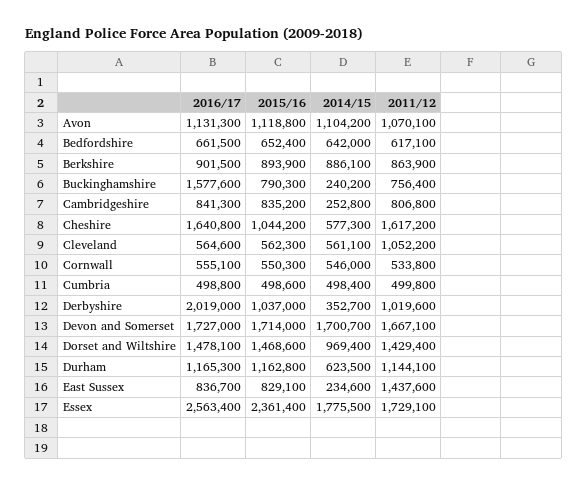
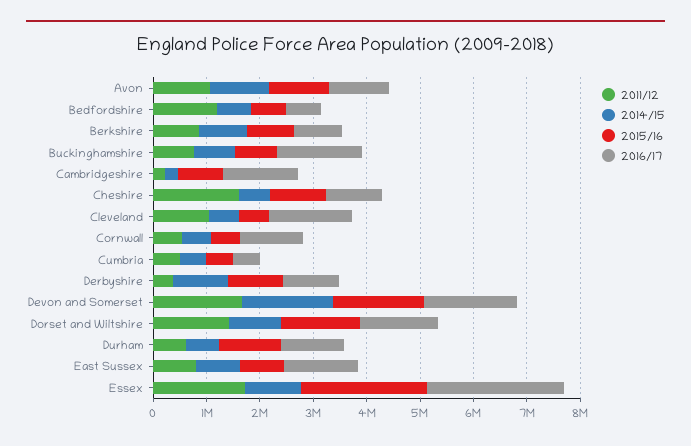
  {
    "2016/17": {
      "Avon": 1131300,
      "Bedfordshire": 661500,
      "Berkshire": 901500,
      "Buckinghamshire": 1577600,
-     "Cambridgeshire": 841300,
+     "Cambridgeshire": 1400000,
-     "Cheshire": 1640800,
+     "Cheshire": 1000000,
-     "Cleveland": 564600,
+     "Cleveland": 1600000,
-     "Cornwall": 555100,
+     "Cornwall": 1200000,
      "Cumbria": 498800,
-     "Derbyshire": 2019000,
+     "Derbyshire": 1000000,
      "Devon and Somerset": 1727000,
      "Dorset and Wiltshire": 1478100,
      "Durham": 1165300,
-     "East Sussex": 836700,
+     "East Sussex": 1400000,
      "Essex": 2563400
    },
    "2015/16": {
      "Avon": 1118800,
      "Bedfordshire": 652400,
      "Berkshire": 893900,
      "Buckinghamshire": 790300,
      "Cambridgeshire": 835200,
      "Cheshire": 1044200,
      "Cleveland": 562300,
      "Cornwall": 550300,
      "Cumbria": 498600,
      "Derbyshire": 1037000,
      "Devon and Somerset": 1714000,
      "Dorset and Wiltshire": 1468600,
      "Durham": 1162800,
      "East Sussex": 829100,
      "Essex": 2361400
    },
    "2014/15": {
      "Avon": 1104200,
      "Bedfordshire": 642000,
      "Berkshire": 886100,
-     "Buckinghamshire": 240200,
+     "Buckinghamshire": 800000,
      "Cambridgeshire": 252800,
      "Cheshire": 577300,
      "Cleveland": 561100,
      "Cornwall": 546000,
      "Cumbria": 498400,
-     "Derbyshire": 352700,
+     "Derbyshire": 1000000,
      "Devon and Somerset": 1700700,
      "Dorset and Wiltshire": 969400,
      "Durham": 623500,
-     "East Sussex": 234600,
+     "East Sussex": 800000,
-     "Essex": 1775500
+     "Essex": 1000000
    },
    "2011/12": {
      "Avon": 1070100,
-     "Bedfordshire": 617100,
+     "Bedfordshire": 1200000,
      "Berkshire": 863900,
      "Buckinghamshire": 756400,
-     "Cambridgeshire": 806800,
+     "Cambridgeshire": 200000,
      "Cheshire": 1617200,
      "Cleveland": 1052200,
      "Cornwall": 533800,
      "Cumbria": 499800,
-     "Derbyshire": 1019600,
+     "Derbyshire": 400000,
      "Devon and Somerset": 1667100,
      "Dorset and Wiltshire": 1429400,
-     "Durham": 1144100,
+     "Durham": 600000,
-     "East Sussex": 1437600,
+     "East Sussex": 800000,
      "Essex": 1729100
    }
  }

